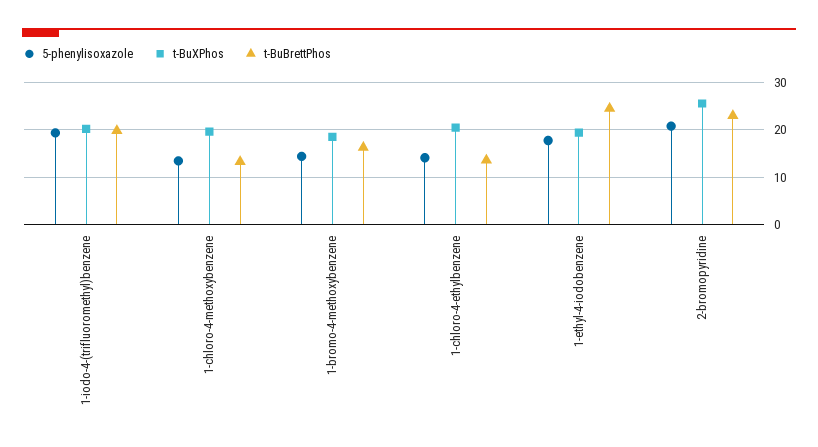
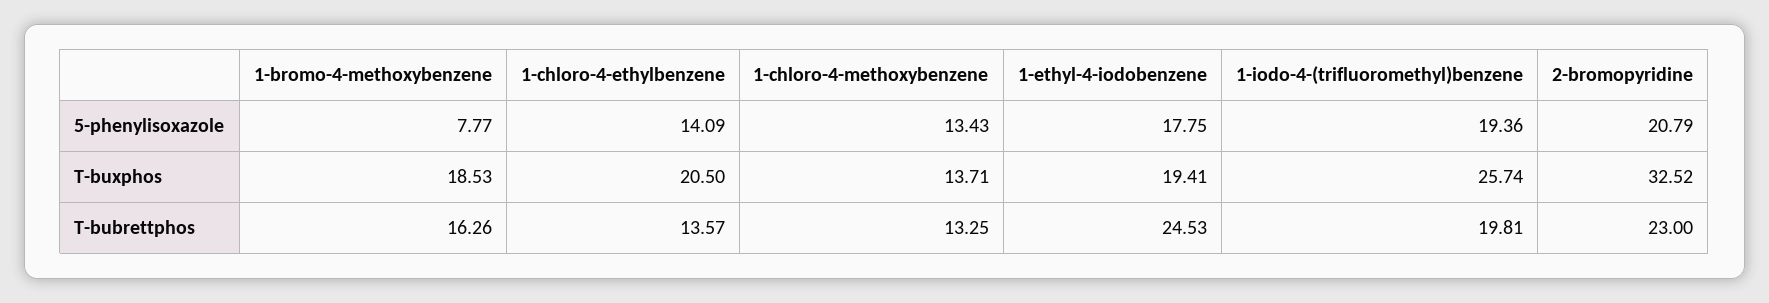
  {
    "5-phenylisoxazole": {
      "1-iodo-4-(trifluoromethyl)benzene": 19.36,
      "1-chloro-4-methoxybenzene": 13.43,
-     "1-bromo-4-methoxybenzene": 14,
+     "1-bromo-4-methoxybenzene": 7.77,
      "1-chloro-4-ethylbenzene": 14.09,
      "1-ethyl-4-iodobenzene": 17.75,
      "2-bromopyridine": 20.79
    },
    "t-BuXPhos": {
-     "1-iodo-4-(trifluoromethyl)benzene": 20,
+     "1-iodo-4-(trifluoromethyl)benzene": 25.74,
-     "1-chloro-4-methoxybenzene": 20,
+     "1-chloro-4-methoxybenzene": 13.71,
      "1-bromo-4-methoxybenzene": 18.53,
      "1-chloro-4-ethylbenzene": 20.5,
      "1-ethyl-4-iodobenzene": 19.41,
-     "2-bromopyridine": 26
+     "2-bromopyridine": 32.52
    },
    "t-BuBrettPhos": {
      "1-iodo-4-(trifluoromethyl)benzene": 19.81,
      "1-chloro-4-methoxybenzene": 13.25,
      "1-bromo-4-methoxybenzene": 16.26,
      "1-chloro-4-ethylbenzene": 13.57,
      "1-ethyl-4-iodobenzene": 24.53,
      "2-bromopyridine": 23
    }
  }

